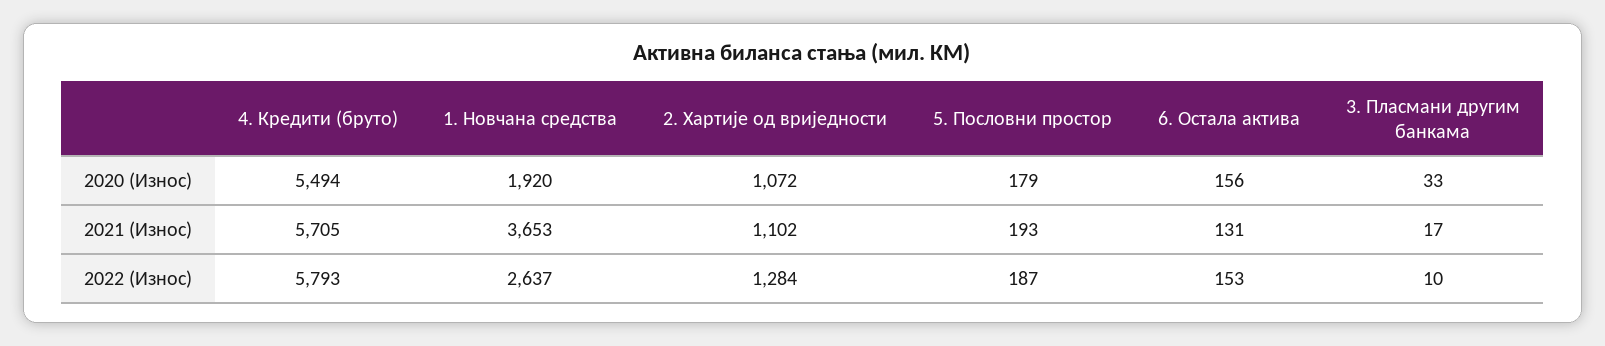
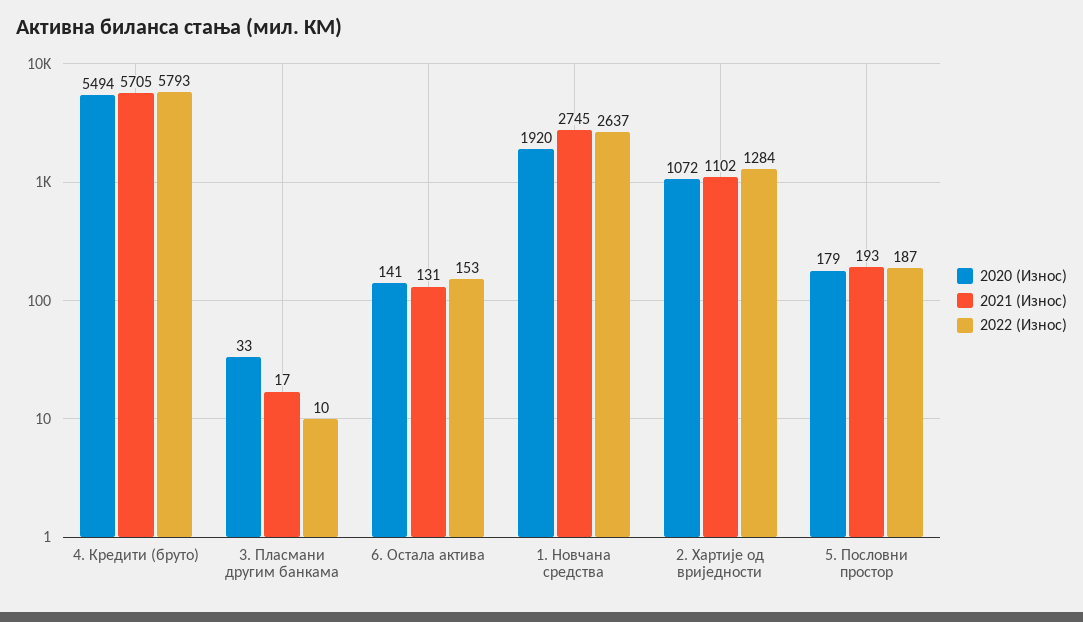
  {
    "2020 (Износ)": {
      "4. Кредити (бруто)": 5494,
      "1. Новчана средства": 1920,
      "2. Хартије од вриједности": 1072,
      "5. Пословни простор": 179,
-     "6. Остала актива": 156,
+     "6. Остала актива": 141,
      "3. Пласмани другим банкама": 33
    },
    "2021 (Износ)": {
      "4. Кредити (бруто)": 5705,
-     "1. Новчана средства": 3653,
+     "1. Новчана средства": 2745,
      "2. Хартије од вриједности": 1102,
      "5. Пословни простор": 193,
      "6. Остала актива": 131,
      "3. Пласмани другим банкама": 17
    },
    "2022 (Износ)": {
      "4. Кредити (бруто)": 5793,
      "1. Новчана средства": 2637,
      "2. Хартије од вриједности": 1284,
      "5. Пословни простор": 187,
      "6. Остала актива": 153,
      "3. Пласмани другим банкама": 10
    }
  }

